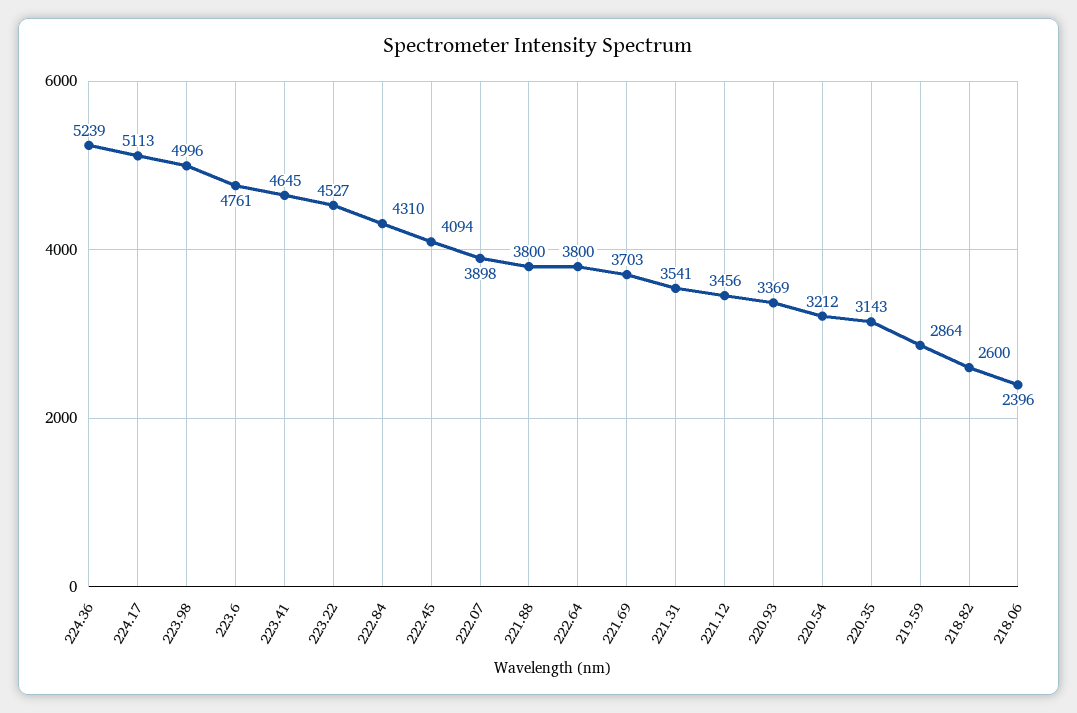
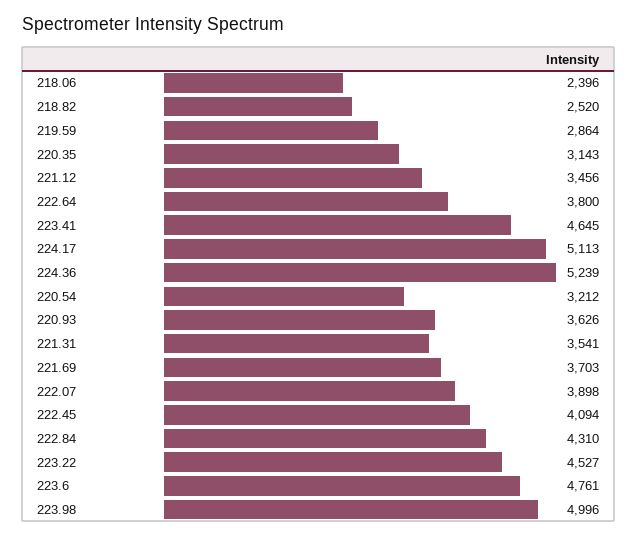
  {
    "224.36": 5239,
    "224.17": 5113,
    "223.98": 4996,
    "223.6": 4761,
    "223.41": 4645,
    "223.22": 4527,
    "222.84": 4310,
    "222.45": 4094,
    "222.07": 3898,
-   "221.88": 3800,
    "222.64": 3800,
    "221.69": 3703,
    "221.31": 3541,
    "221.12": 3456,
-   "220.93": 3369,
+   "220.93": 3626,
    "220.54": 3212,
    "220.35": 3143,
    "219.59": 2864,
-   "218.82": 2600,
+   "218.82": 2520,
    "218.06": 2396
  }

